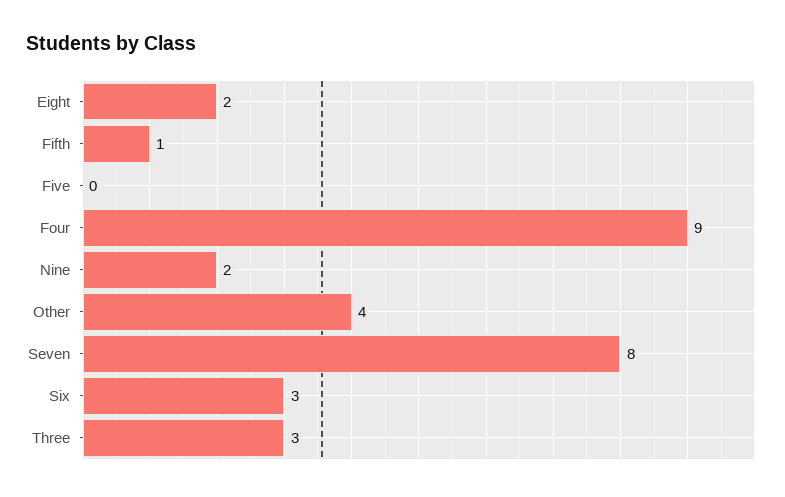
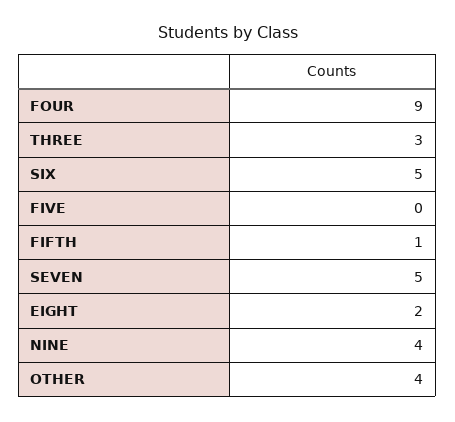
  {
    "Eight": 2,
    "Fifth": 1,
    "Five": 0,
    "Four": 9,
-   "Nine": 2,
+   "Nine": 4,
    "Other": 4,
-   "Seven": 8,
+   "Seven": 5,
-   "Six": 3,
+   "Six": 5,
    "Three": 3
  }

